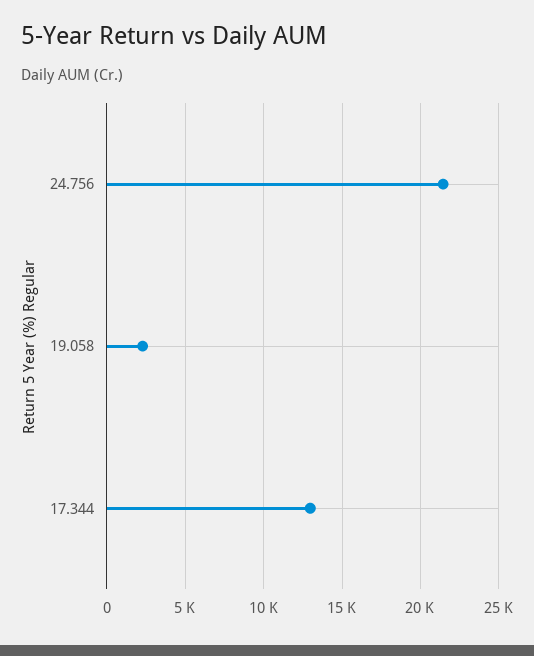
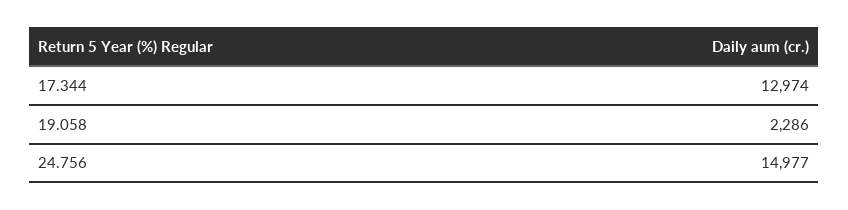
  {
-   "24.756": 21500,
+   "24.756": 14977,
    "19.058": 2286,
    "17.344": 12974
  }

